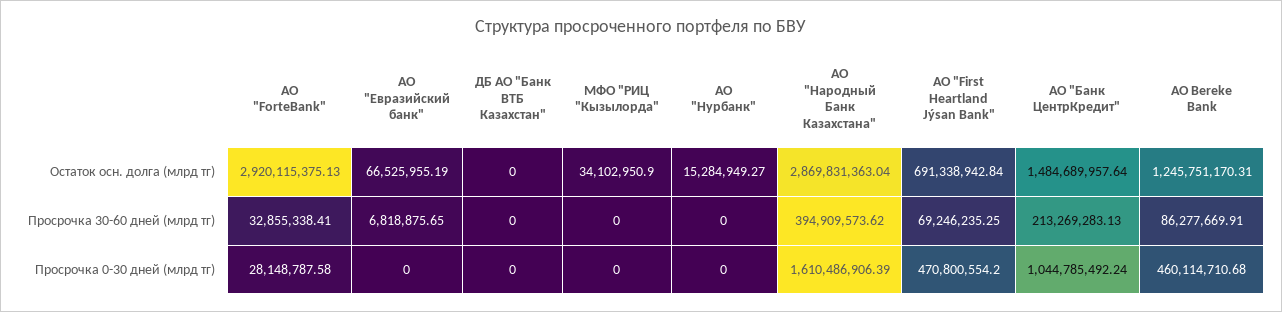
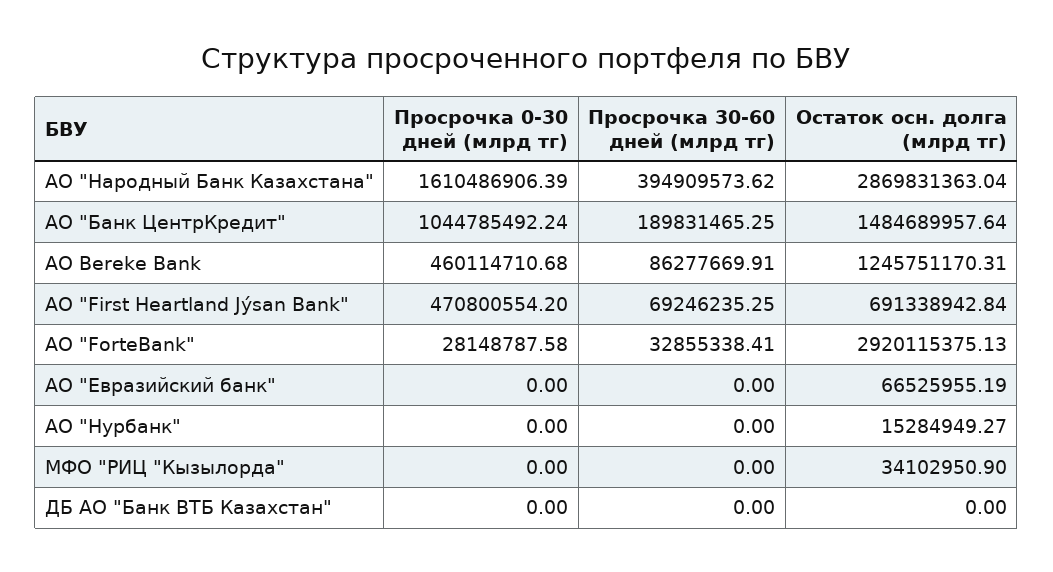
  {
    "АО \"ForteBank\"": {
      "Остаток осн. долга (млрд тг)": 2920115375.13,
      "Просрочка 30-60 дней (млрд тг)": 32855338.41,
      "Просрочка 0-30 дней (млрд тг)": 28148787.58
    },
    "АО \"Евразийский банк\"": {
      "Остаток осн. долга (млрд тг)": 66525955.19,
-     "Просрочка 30-60 дней (млрд тг)": 6818875.65,
+     "Просрочка 30-60 дней (млрд тг)": 0,
      "Просрочка 0-30 дней (млрд тг)": 0
    },
    "ДБ АО \"Банк ВТБ Казахстан\"": {
      "Остаток осн. долга (млрд тг)": 0,
      "Просрочка 30-60 дней (млрд тг)": 0,
      "Просрочка 0-30 дней (млрд тг)": 0
    },
    "МФО \"РИЦ \"Кызылорда\"": {
      "Остаток осн. долга (млрд тг)": 34102950.9,
      "Просрочка 30-60 дней (млрд тг)": 0,
      "Просрочка 0-30 дней (млрд тг)": 0
    },
    "АО \"Нурбанк\"": {
      "Остаток осн. долга (млрд тг)": 15284949.27,
      "Просрочка 30-60 дней (млрд тг)": 0,
      "Просрочка 0-30 дней (млрд тг)": 0
    },
    "АО \"Народный Банк Казахстана\"": {
      "Остаток осн. долга (млрд тг)": 2869831363.04,
      "Просрочка 30-60 дней (млрд тг)": 394909573.62,
      "Просрочка 0-30 дней (млрд тг)": 1610486906.39
    },
    "АО \"First Heartland Jýsan Bank\"": {
      "Остаток осн. долга (млрд тг)": 691338942.84,
      "Просрочка 30-60 дней (млрд тг)": 69246235.25,
      "Просрочка 0-30 дней (млрд тг)": 470800554.2
    },
    "АО \"Банк ЦентрКредит\"": {
      "Остаток осн. долга (млрд тг)": 1484689957.64,
-     "Просрочка 30-60 дней (млрд тг)": 213269283.13,
+     "Просрочка 30-60 дней (млрд тг)": 189831465.25,
      "Просрочка 0-30 дней (млрд тг)": 1044785492.24
    },
    "АО Bereke Bank": {
      "Остаток осн. долга (млрд тг)": 1245751170.31,
      "Просрочка 30-60 дней (млрд тг)": 86277669.91,
      "Просрочка 0-30 дней (млрд тг)": 460114710.68
    }
  }

